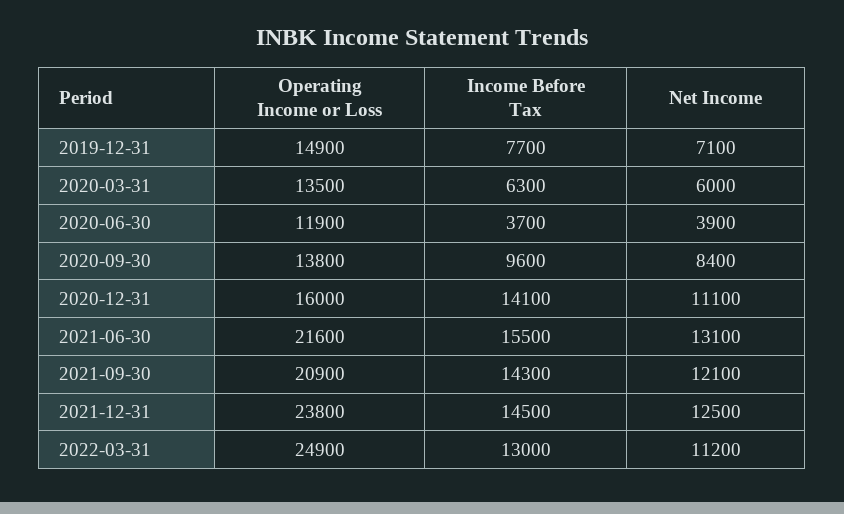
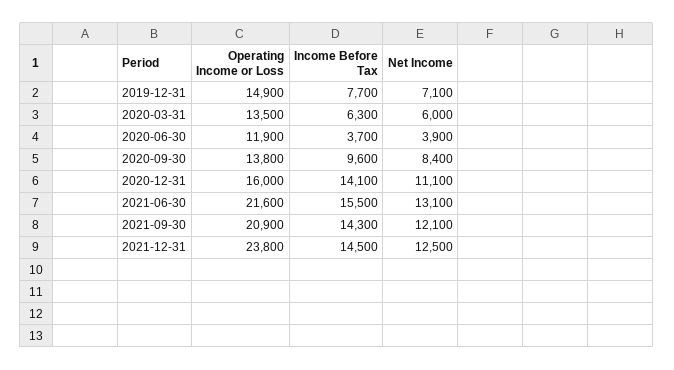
  {
    "Operating Income or Loss": {
      "2019-12-31": 14900,
      "2020-03-31": 13500,
      "2020-06-30": 11900,
      "2020-09-30": 13800,
      "2020-12-31": 16000,
      "2021-06-30": 21600,
      "2021-09-30": 20900,
-     "2021-12-31": 23800,
+     "2021-12-31": 23800
-     "2022-03-31": 24900
    },
    "Income Before Tax": {
      "2019-12-31": 7700,
      "2020-03-31": 6300,
      "2020-06-30": 3700,
      "2020-09-30": 9600,
      "2020-12-31": 14100,
      "2021-06-30": 15500,
      "2021-09-30": 14300,
-     "2021-12-31": 14500,
+     "2021-12-31": 14500
-     "2022-03-31": 13000
    },
    "Net Income": {
      "2019-12-31": 7100,
      "2020-03-31": 6000,
      "2020-06-30": 3900,
      "2020-09-30": 8400,
      "2020-12-31": 11100,
      "2021-06-30": 13100,
      "2021-09-30": 12100,
-     "2021-12-31": 12500,
+     "2021-12-31": 12500
-     "2022-03-31": 11200
    }
  }

